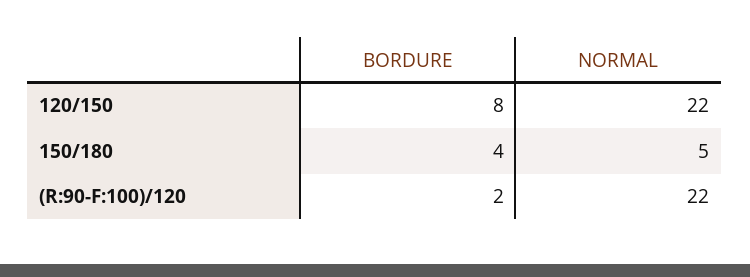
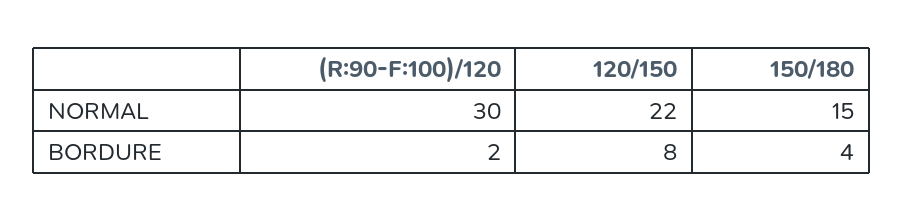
  {
    "BORDURE": {
      "120/150": 8,
      "150/180": 4,
      "(R:90-F:100)/120": 2
    },
    "NORMAL": {
      "120/150": 22,
-     "150/180": 5,
+     "150/180": 15,
-     "(R:90-F:100)/120": 22
+     "(R:90-F:100)/120": 30
    }
  }

